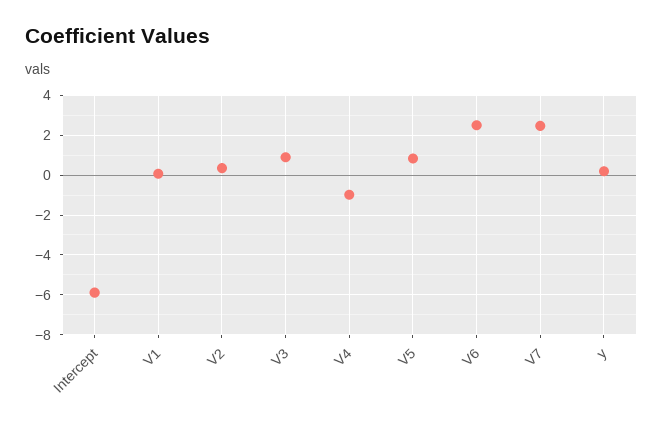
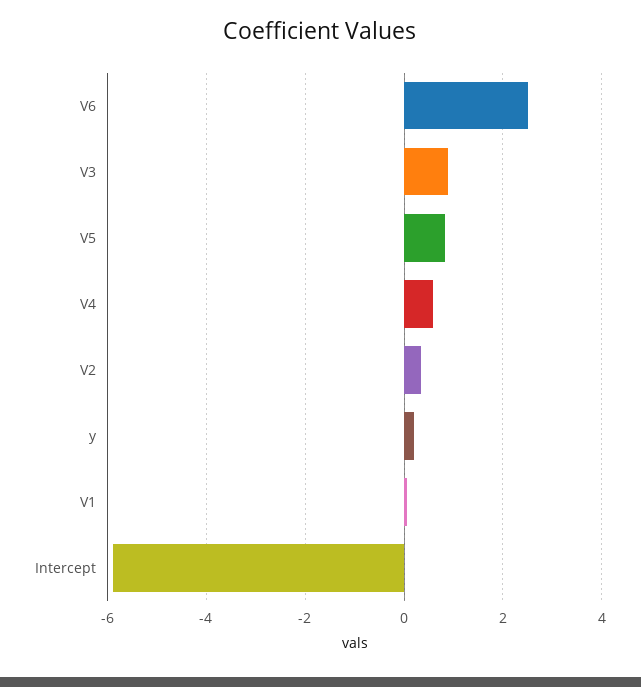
  {
    "Intercept": -5.8,
    "V1": 0,
    "V2": 0.4,
    "V3": 0.8,
-   "V4": -1,
+   "V4": 0.6,
    "V5": 0.8,
    "V6": 2.4,
-   "V7": 2.5,
    "y": 0.2
  }

